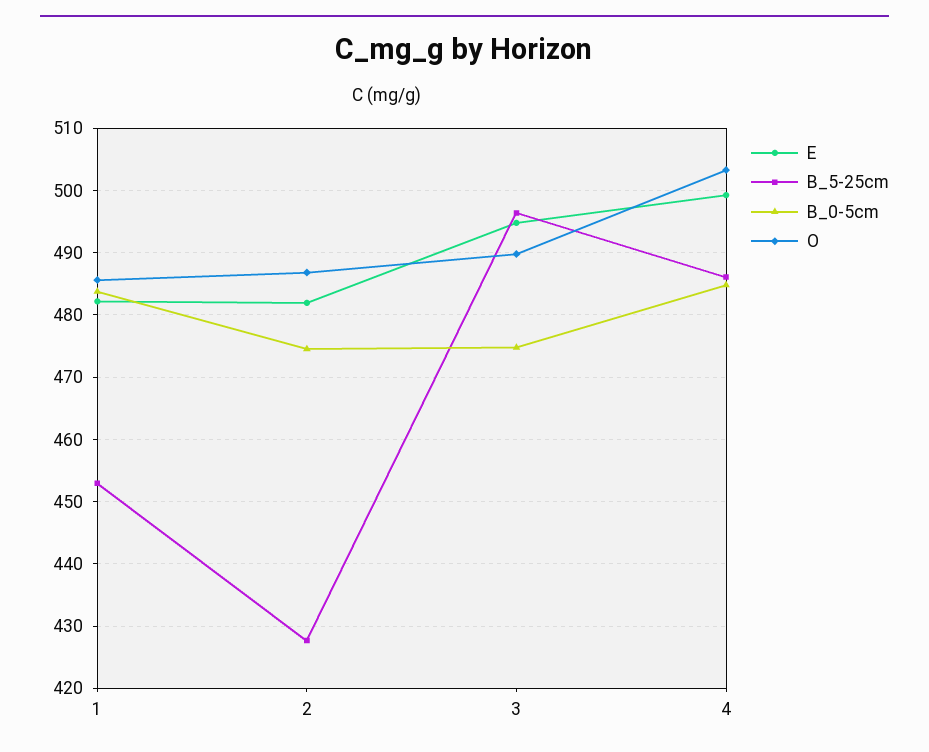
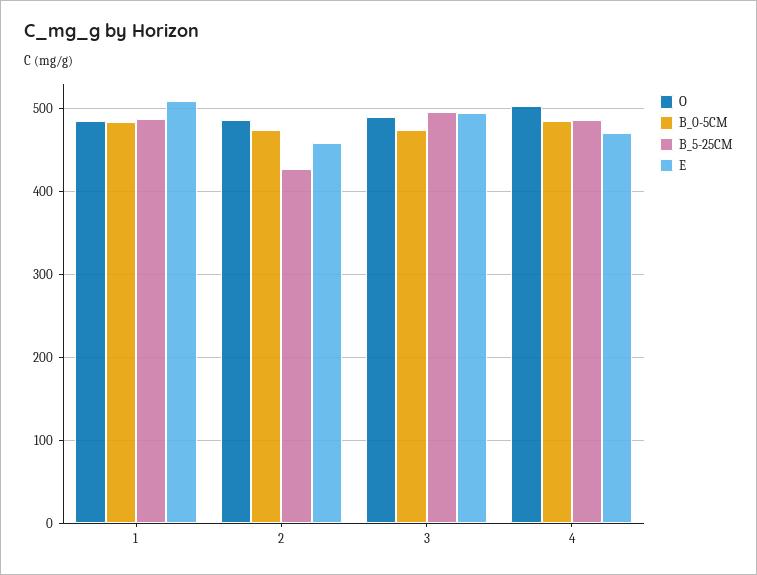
  {
    "E": {
-     "1": 482,
+     "1": 510,
-     "2": 482,
+     "2": 460,
      "3": 495,
-     "4": 499
+     "4": 470
    },
    "B_5-25cm": {
-     "1": 453,
+     "1": 490,
      "2": 428,
      "3": 496,
      "4": 486
    },
    "B_0-5cm": {
      "1": 484,
      "2": 475,
      "3": 475,
      "4": 485
    },
    "O": {
      "1": 486,
      "2": 487,
      "3": 490,
      "4": 503
    }
  }

